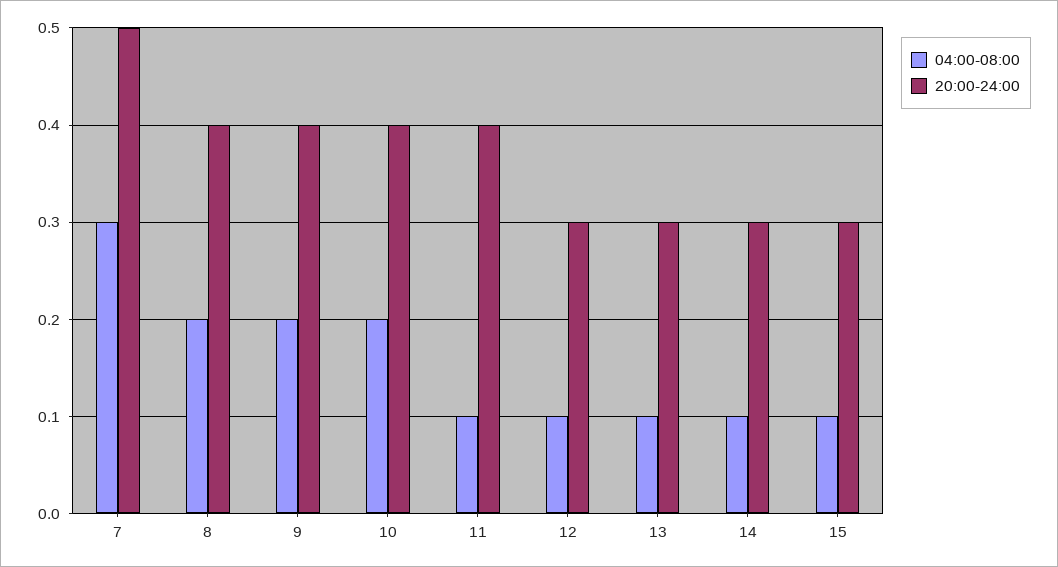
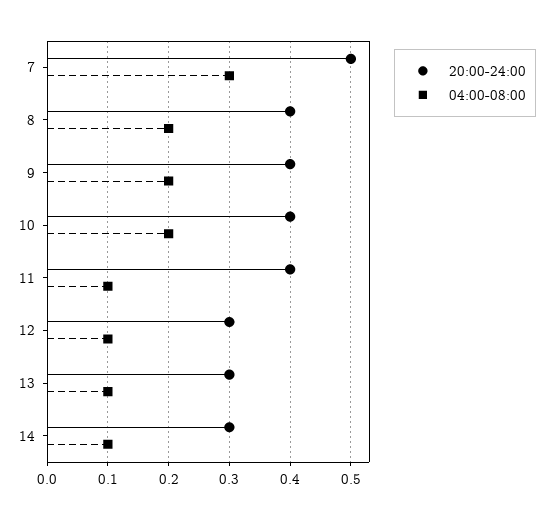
  {
    "04:00-08:00": {
      "7": 0.3,
      "8": 0.2,
      "9": 0.2,
      "10": 0.2,
      "11": 0.1,
      "12": 0.1,
      "13": 0.1,
-     "14": 0.1,
+     "14": 0.1
-     "15": 0.1
    },
    "20:00-24:00": {
      "7": 0.5,
      "8": 0.4,
      "9": 0.4,
      "10": 0.4,
      "11": 0.4,
      "12": 0.3,
      "13": 0.3,
-     "14": 0.3,
+     "14": 0.3
-     "15": 0.3
    }
  }

